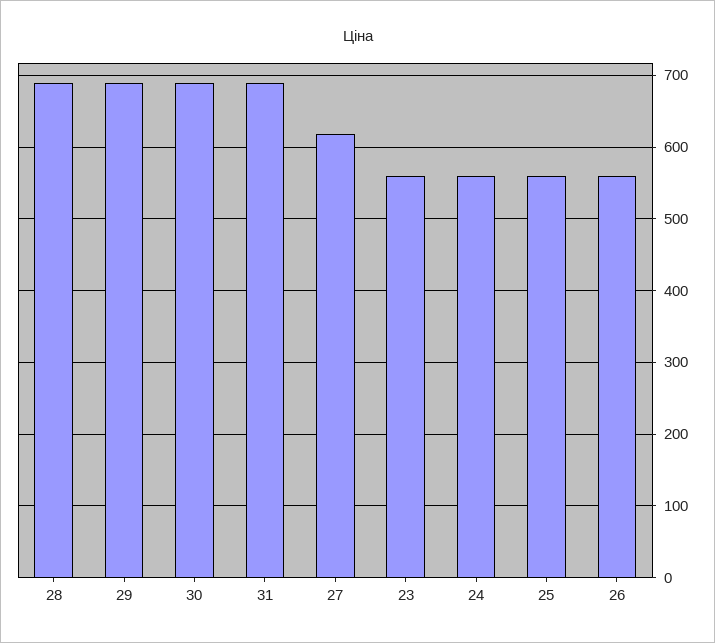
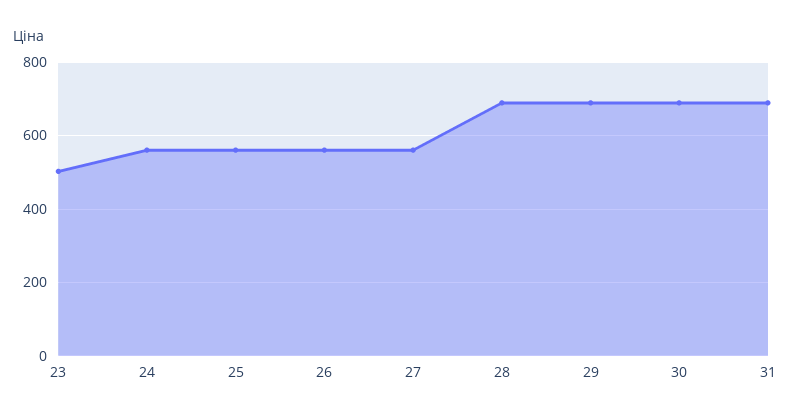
  {
    "28": 690,
    "29": 690,
    "30": 690,
    "31": 690,
-   "27": 620,
+   "27": 560,
-   "23": 560,
+   "23": 500,
    "24": 560,
    "25": 560,
    "26": 560
  }

